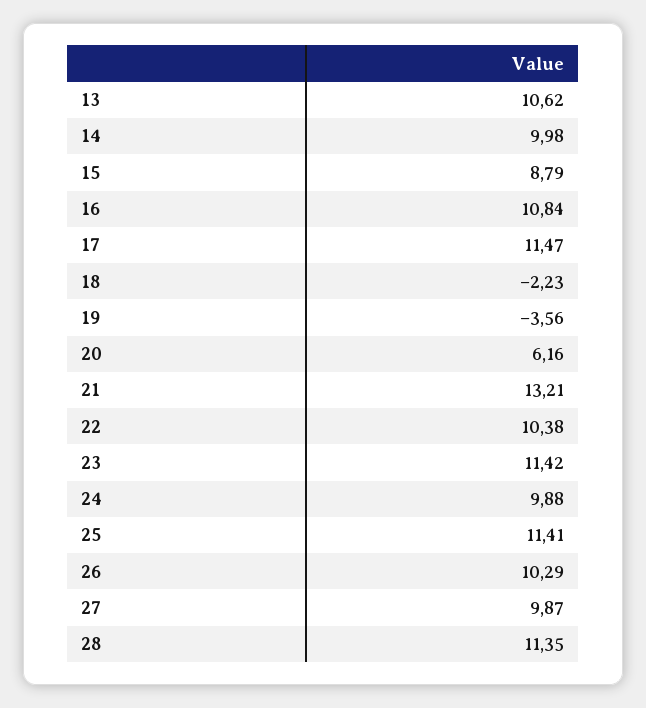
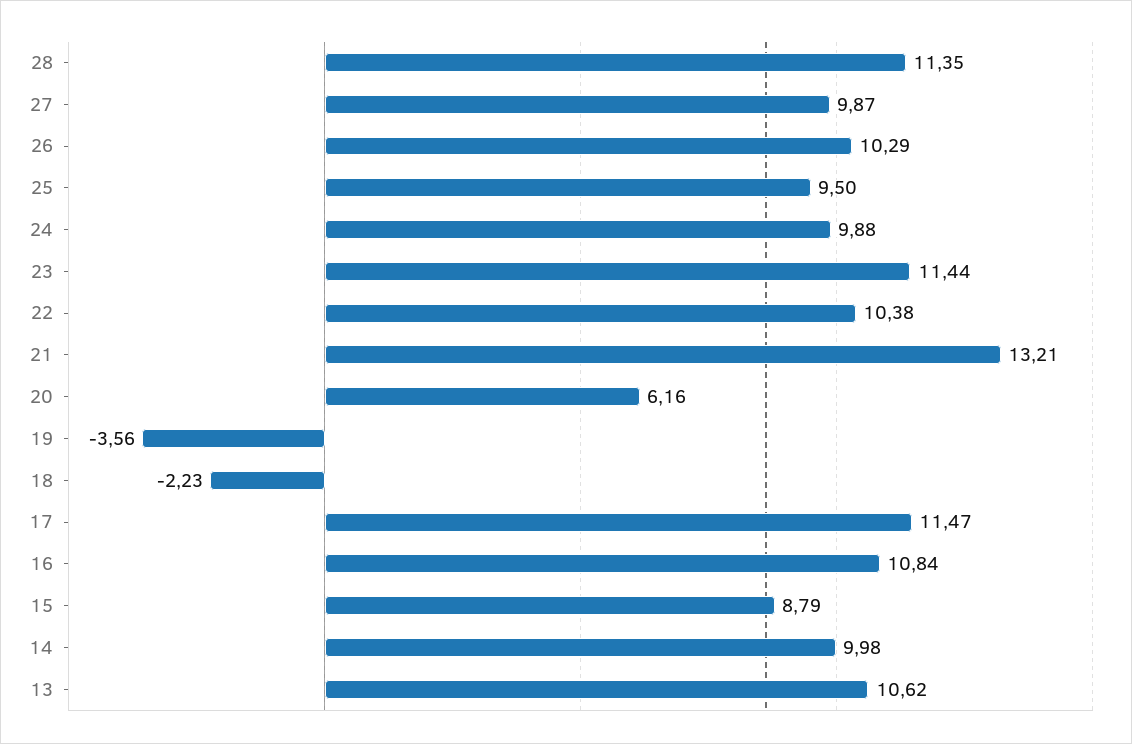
  {
    "13": 10.62,
    "14": 9.98,
    "15": 8.79,
    "16": 10.84,
    "17": 11.47,
    "18": -2.23,
    "19": -3.56,
    "20": 6.16,
    "21": 13.21,
    "22": 10.38,
-   "23": 11.42,
+   "23": 11.44,
    "24": 9.88,
-   "25": 11.41,
+   "25": 9.5,
    "26": 10.29,
    "27": 9.87,
    "28": 11.35
  }

